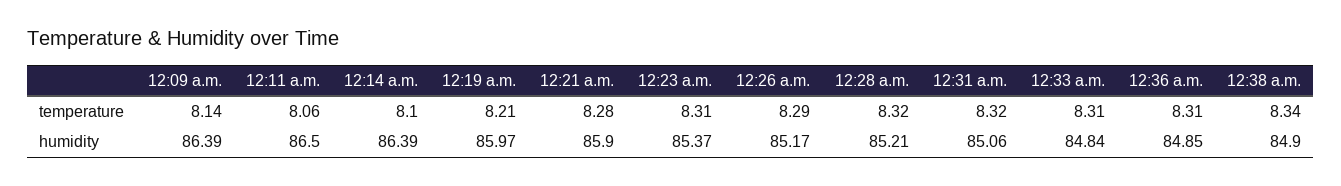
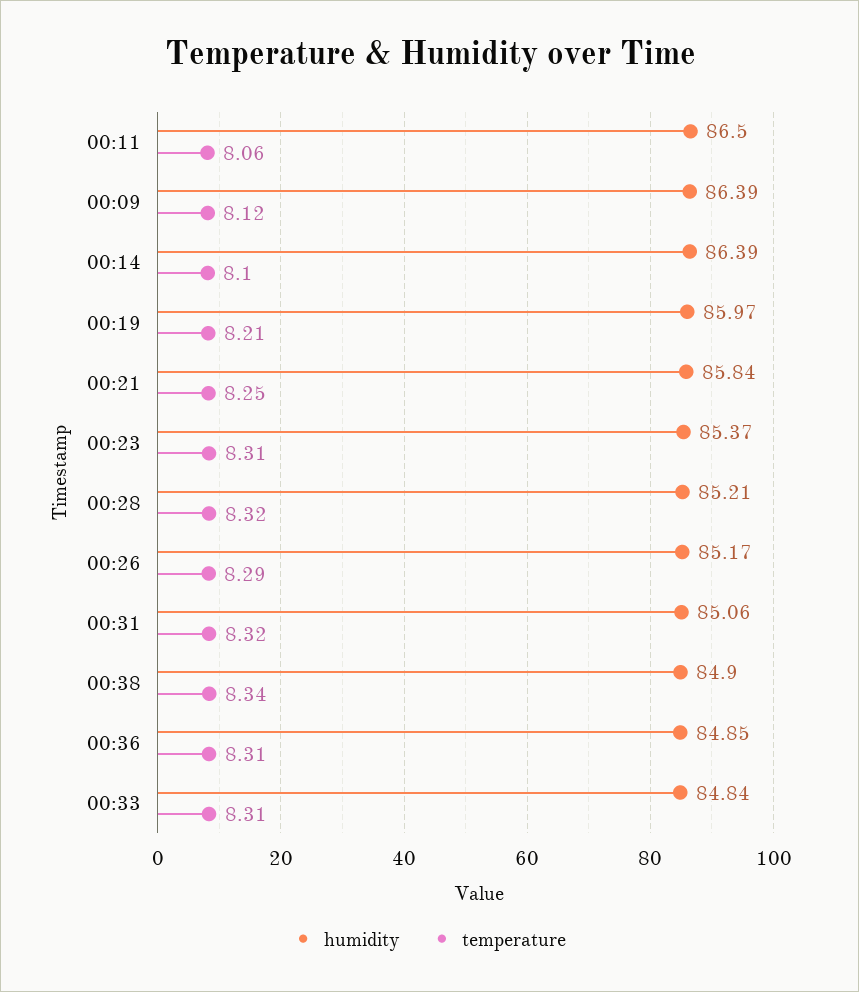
  {
    "temperature": {
-     "12:09 a.m.": 8.14,
+     "12:09 a.m.": 8.12,
      "12:11 a.m.": 8.06,
      "12:14 a.m.": 8.1,
      "12:19 a.m.": 8.21,
-     "12:21 a.m.": 8.28,
+     "12:21 a.m.": 8.25,
      "12:23 a.m.": 8.31,
      "12:26 a.m.": 8.29,
      "12:28 a.m.": 8.32,
      "12:31 a.m.": 8.32,
      "12:33 a.m.": 8.31,
      "12:36 a.m.": 8.31,
      "12:38 a.m.": 8.34
    },
    "humidity": {
      "12:09 a.m.": 86.39,
      "12:11 a.m.": 86.5,
      "12:14 a.m.": 86.39,
      "12:19 a.m.": 85.97,
-     "12:21 a.m.": 85.9,
+     "12:21 a.m.": 85.84,
      "12:23 a.m.": 85.37,
      "12:26 a.m.": 85.17,
      "12:28 a.m.": 85.21,
      "12:31 a.m.": 85.06,
      "12:33 a.m.": 84.84,
      "12:36 a.m.": 84.85,
      "12:38 a.m.": 84.9
    }
  }

